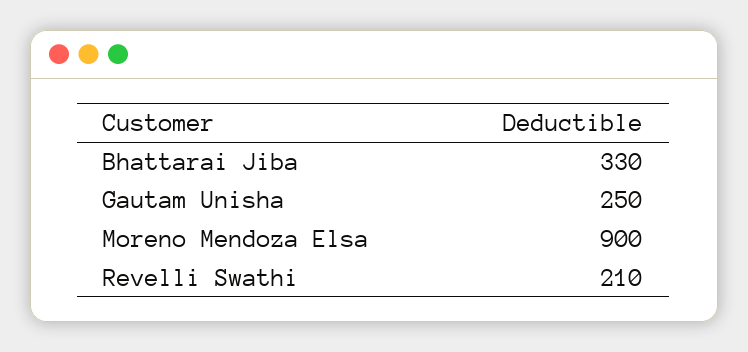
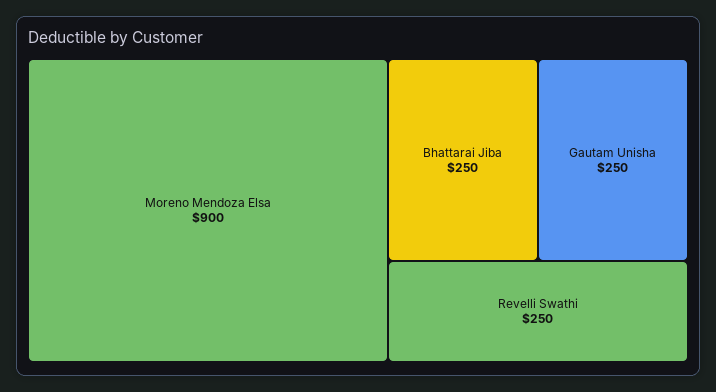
  {
-   "Bhattarai Jiba": 330,
+   "Bhattarai Jiba": 250,
    "Gautam Unisha": 250,
    "Moreno Mendoza Elsa": 900,
-   "Revelli Swathi": 210
+   "Revelli Swathi": 250
  }

